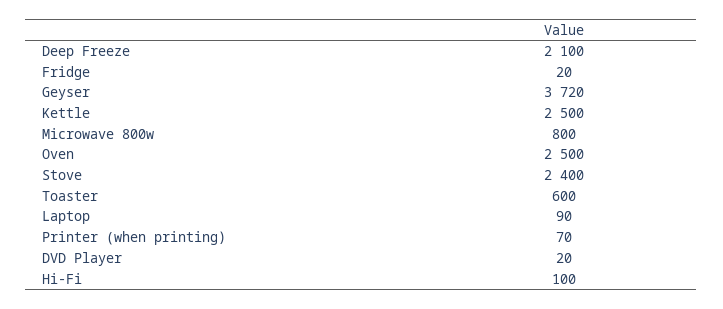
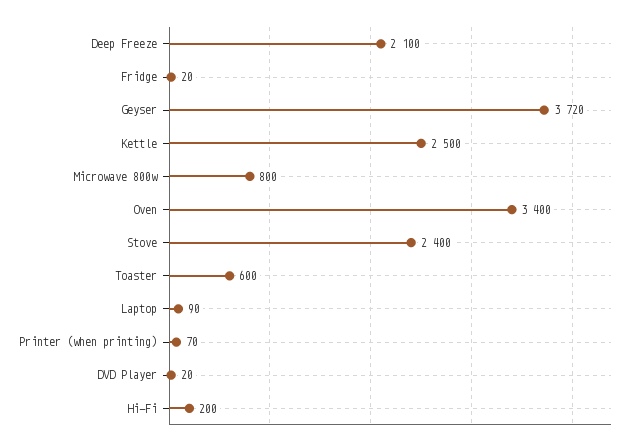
  {
    "Deep Freeze": 2100,
    "Fridge": 20,
    "Geyser": 3720,
    "Kettle": 2500,
    "Microwave 800w": 800,
-   "Oven": 2500,
+   "Oven": 3400,
    "Stove": 2400,
    "Toaster": 600,
    "Laptop": 90,
    "Printer (when printing)": 70,
    "DVD Player": 20,
-   "Hi-Fi": 100
+   "Hi-Fi": 200
  }

